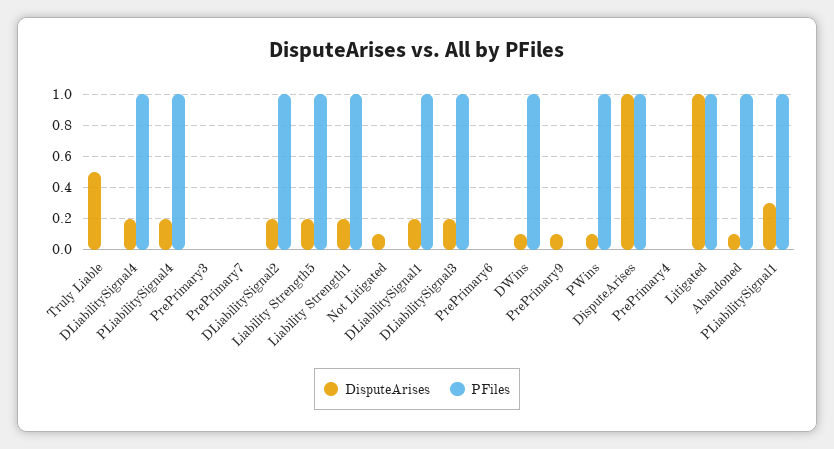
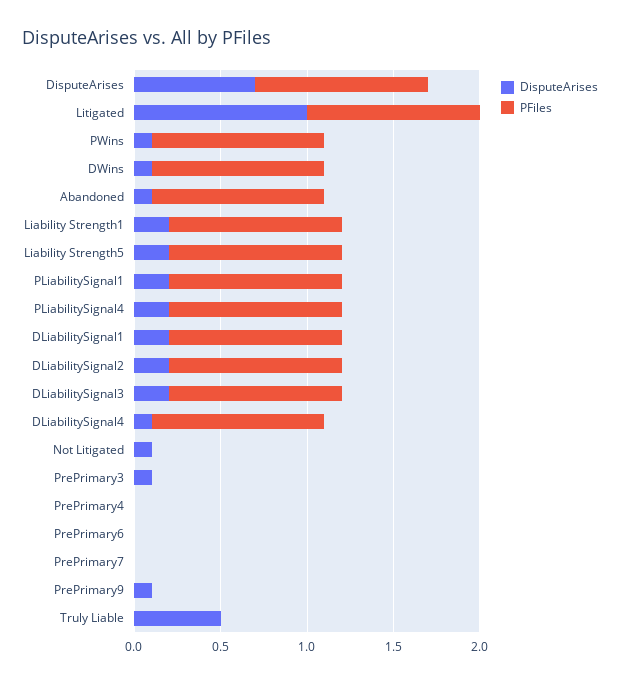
  {
    "DisputeArises": {
      "Truly Liable": 0.5,
-     "DLiabilitySignal4": 0.2,
+     "DLiabilitySignal4": 0.1,
      "PLiabilitySignal4": 0.2,
-     "PrePrimary3": 0,
+     "PrePrimary3": 0.1,
      "PrePrimary7": 0,
      "DLiabilitySignal2": 0.2,
      "Liability Strength5": 0.2,
      "Liability Strength1": 0.2,
      "Not Litigated": 0.1,
      "DLiabilitySignal1": 0.2,
      "DLiabilitySignal3": 0.2,
      "PrePrimary6": 0,
      "DWins": 0.1,
      "PrePrimary9": 0.1,
      "PWins": 0.1,
-     "DisputeArises": 1,
+     "DisputeArises": 0.7,
      "PrePrimary4": 0,
      "Litigated": 1,
      "Abandoned": 0.1,
-     "PLiabilitySignal1": 0.3
+     "PLiabilitySignal1": 0.2
    },
    "PFiles": {
      "Truly Liable": 0,
      "DLiabilitySignal4": 1,
      "PLiabilitySignal4": 1,
      "PrePrimary3": 0,
      "PrePrimary7": 0,
      "DLiabilitySignal2": 1,
      "Liability Strength5": 1,
      "Liability Strength1": 1,
      "Not Litigated": 0,
      "DLiabilitySignal1": 1,
      "DLiabilitySignal3": 1,
      "PrePrimary6": 0,
      "DWins": 1,
      "PrePrimary9": 0,
      "PWins": 1,
      "DisputeArises": 1,
      "PrePrimary4": 0,
      "Litigated": 1,
      "Abandoned": 1,
      "PLiabilitySignal1": 1
    }
  }

